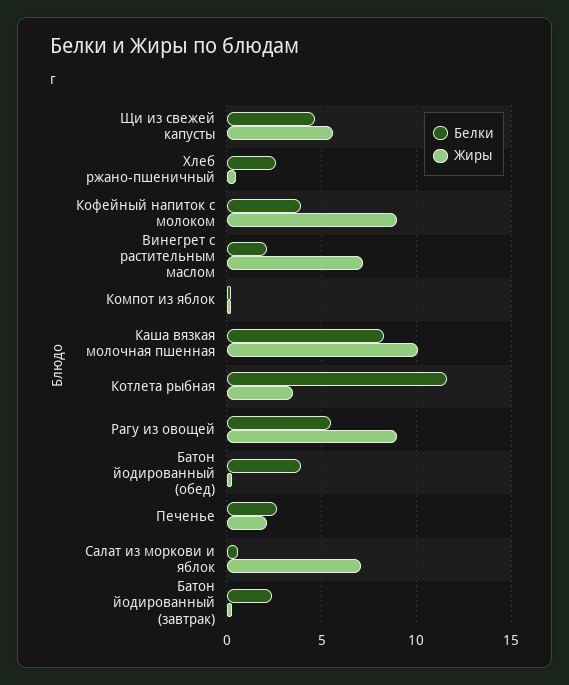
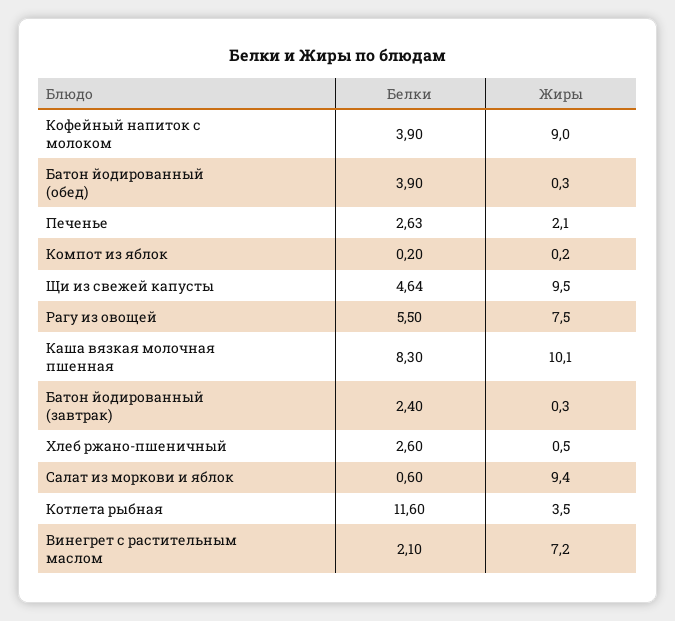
  {
    "Белки": {
      "Щи из свежей капусты": 4.64,
      "Хлеб ржано-пшеничный": 2.6,
      "Кофейный напиток с молоком": 3.9,
      "Винегрет с растительным маслом": 2.1,
      "Компот из яблок": 0.2,
      "Каша вязкая молочная пшенная": 8.3,
      "Котлета рыбная": 11.6,
      "Рагу из овощей": 5.5,
      "Батон йодированный (обед)": 3.9,
      "Печенье": 2.63,
      "Салат из моркови и яблок": 0.6,
      "Батон йодированный (завтрак)": 2.4
    },
    "Жиры": {
-     "Щи из свежей капусты": 5.5,
+     "Щи из свежей капусты": 9.5,
      "Хлеб ржано-пшеничный": 0.5,
      "Кофейный напиток с молоком": 9,
      "Винегрет с растительным маслом": 7.2,
      "Компот из яблок": 0.2,
      "Каша вязкая молочная пшенная": 10.1,
      "Котлета рыбная": 3.5,
-     "Рагу из овощей": 9,
+     "Рагу из овощей": 7.5,
      "Батон йодированный (обед)": 0.3,
      "Печенье": 2.1,
-     "Салат из моркови и яблок": 7,
+     "Салат из моркови и яблок": 9.4,
      "Батон йодированный (завтрак)": 0.3
    }
  }

